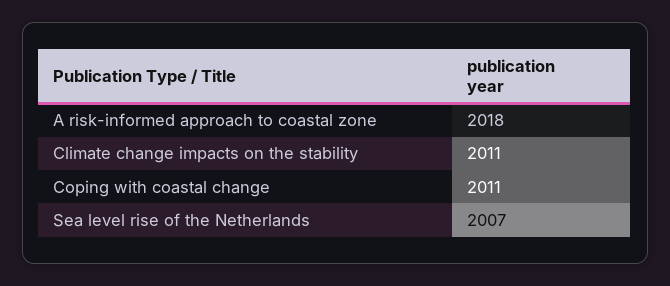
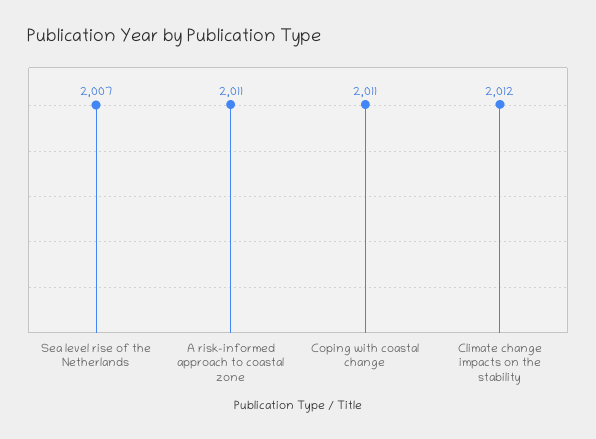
  {
-   "A risk-informed approach to coastal zone": 2018,
+   "A risk-informed approach to coastal zone": 2011,
-   "Climate change impacts on the stability": 2011,
+   "Climate change impacts on the stability": 2012,
    "Coping with coastal change": 2011,
    "Sea level rise of the Netherlands": 2007
  }

